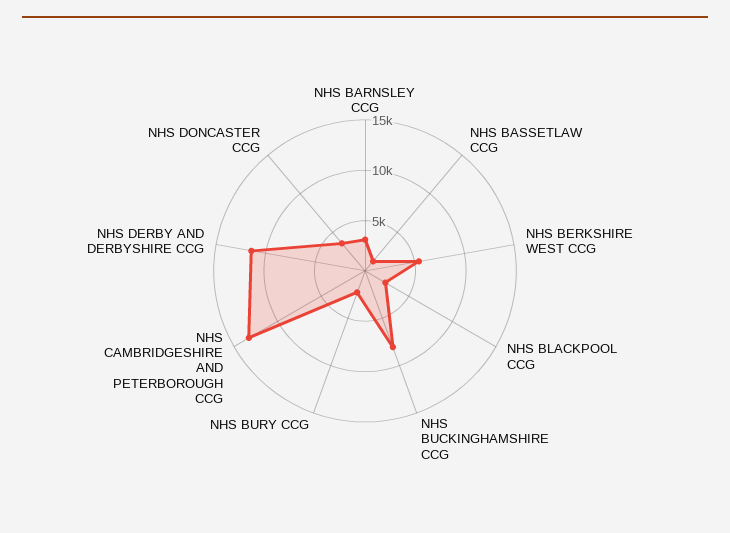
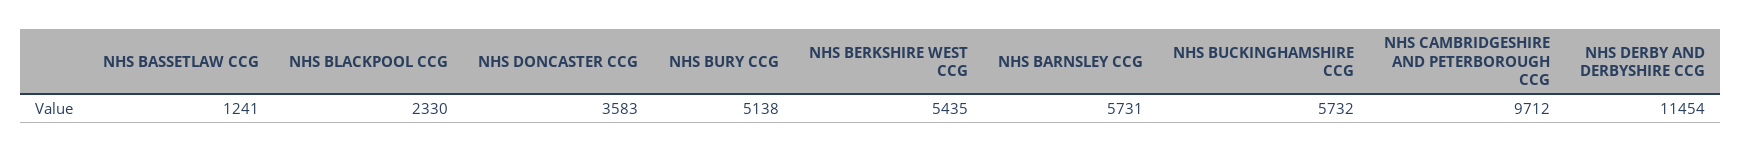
  {
-   "NHS BARNSLEY CCG": 3000,
+   "NHS BARNSLEY CCG": 5731,
    "NHS BASSETLAW CCG": 1241,
    "NHS BERKSHIRE WEST CCG": 5435,
    "NHS BLACKPOOL CCG": 2330,
-   "NHS BUCKINGHAMSHIRE CCG": 8000,
+   "NHS BUCKINGHAMSHIRE CCG": 5732,
-   "NHS BURY CCG": 2000,
+   "NHS BURY CCG": 5138,
-   "NHS CAMBRIDGESHIRE AND PETERBOROUGH CCG": 13000,
+   "NHS CAMBRIDGESHIRE AND PETERBOROUGH CCG": 9712,
    "NHS DERBY AND DERBYSHIRE CCG": 11454,
    "NHS DONCASTER CCG": 3583
  }

